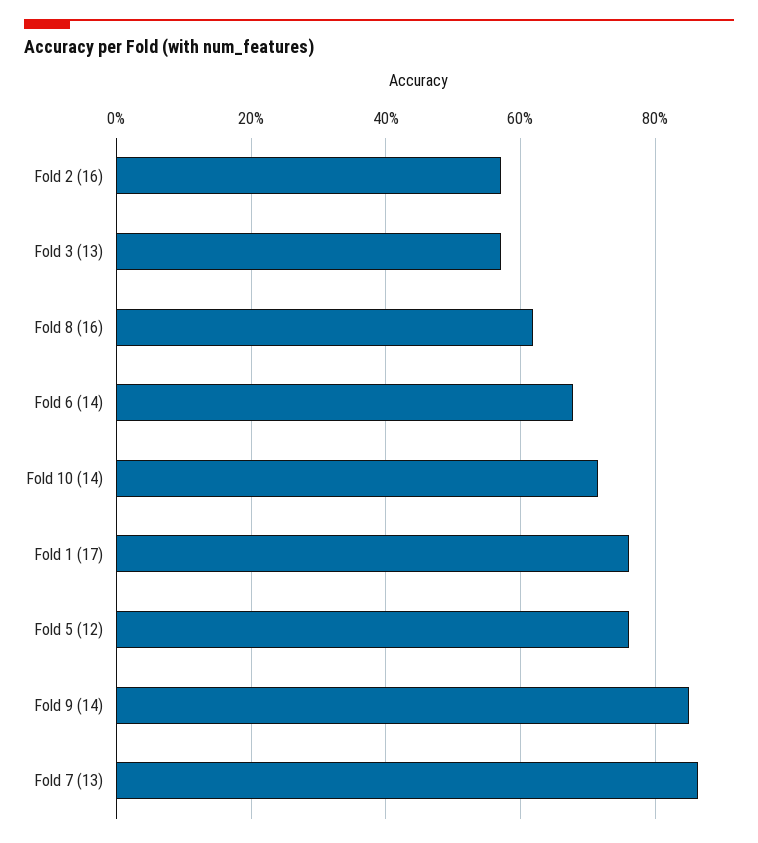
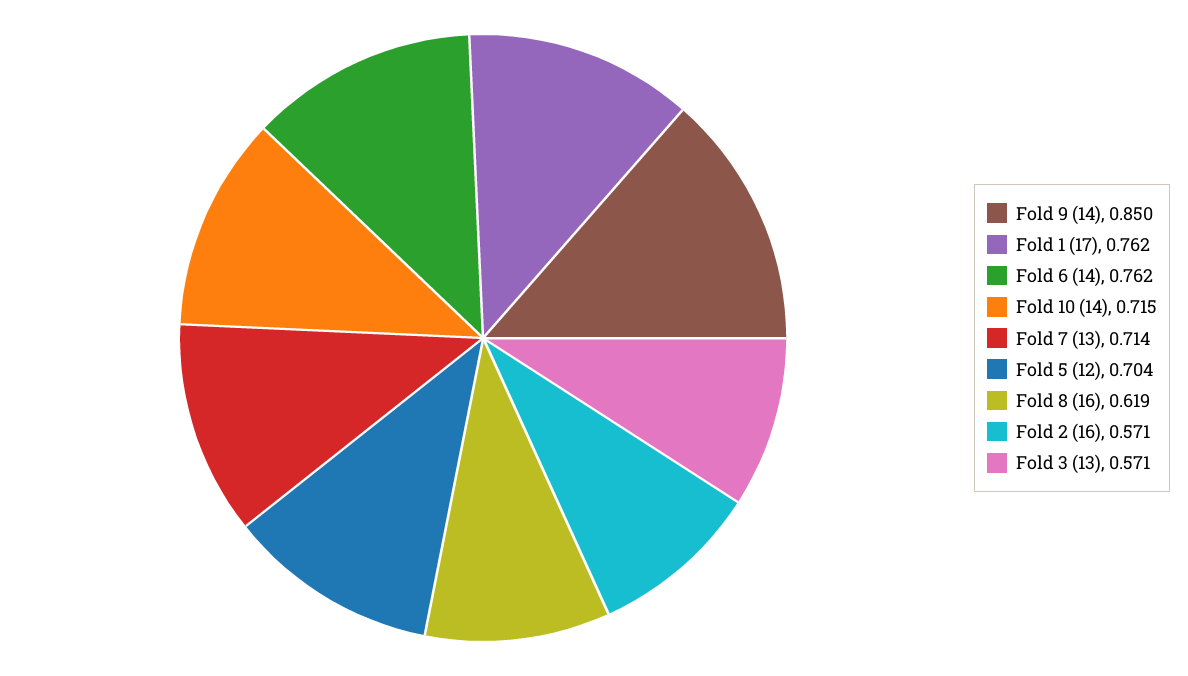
  {
    "Fold 2 (16)": 0.571,
    "Fold 3 (13)": 0.571,
    "Fold 8 (16)": 0.619,
-   "Fold 6 (14)": 0.68,
+   "Fold 6 (14)": 0.762,
    "Fold 10 (14)": 0.715,
    "Fold 1 (17)": 0.762,
-   "Fold 5 (12)": 0.76,
+   "Fold 5 (12)": 0.704,
    "Fold 9 (14)": 0.85,
-   "Fold 7 (13)": 0.86
+   "Fold 7 (13)": 0.714
  }

